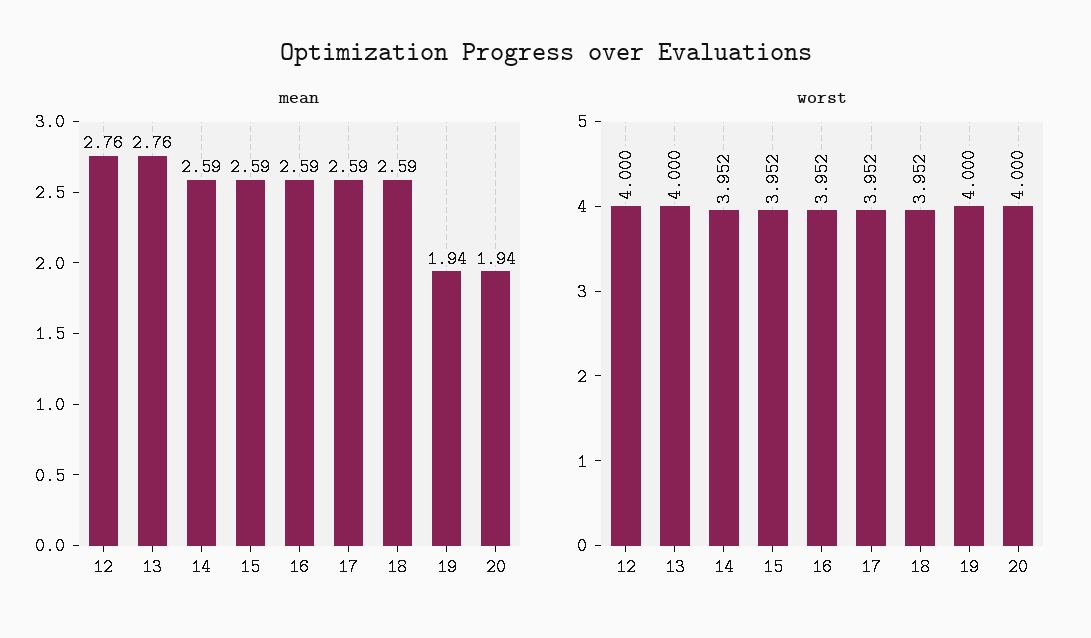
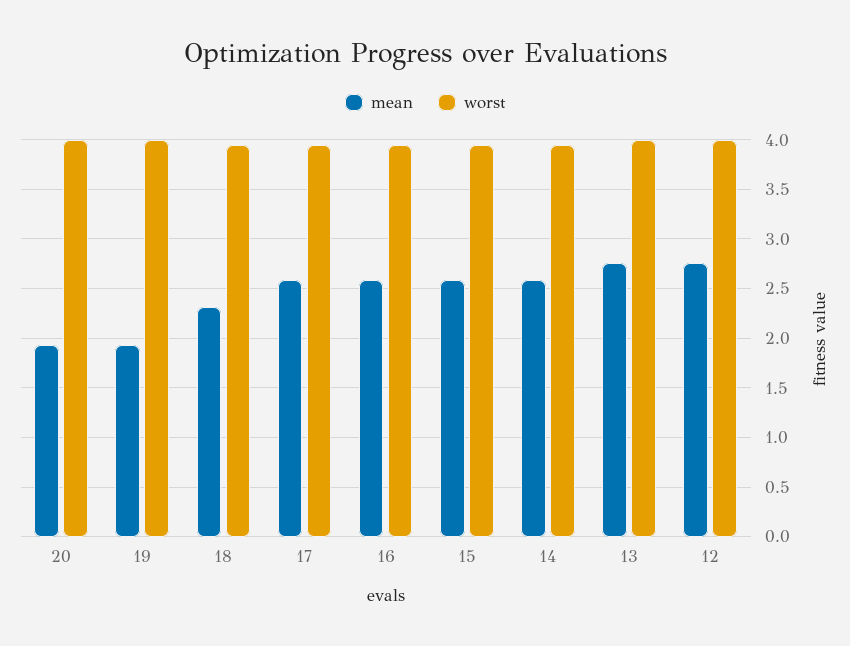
  {
    "mean": {
      "12": 2.76,
      "13": 2.76,
      "14": 2.59,
      "15": 2.59,
      "16": 2.59,
      "17": 2.59,
-     "18": 2.59,
+     "18": 2.3,
      "19": 1.94,
      "20": 1.94
    },
    "worst": {
      "12": 4,
      "13": 4,
      "14": 3.952,
      "15": 3.952,
      "16": 3.952,
      "17": 3.952,
      "18": 3.952,
      "19": 4,
      "20": 4
    }
  }

